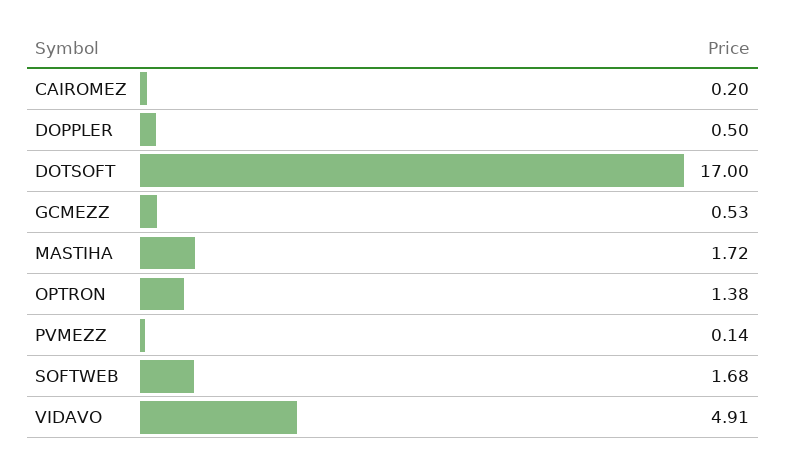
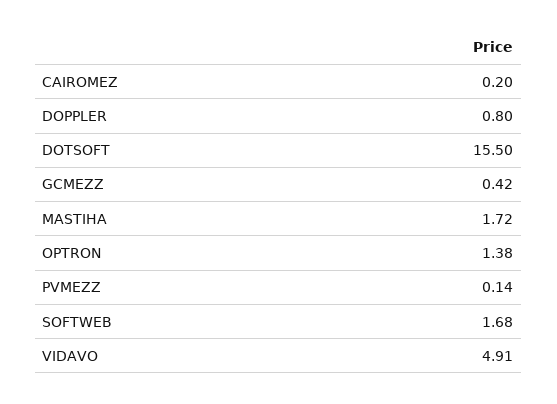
  {
    "CAIROMEZ": 0.2,
-   "DOPPLER": 0.5,
+   "DOPPLER": 0.8,
-   "DOTSOFT": 17,
+   "DOTSOFT": 15.5,
-   "GCMEZZ": 0.53,
+   "GCMEZZ": 0.42,
    "MASTIHA": 1.72,
    "OPTRON": 1.38,
    "PVMEZZ": 0.14,
    "SOFTWEB": 1.68,
    "VIDAVO": 4.91
  }

